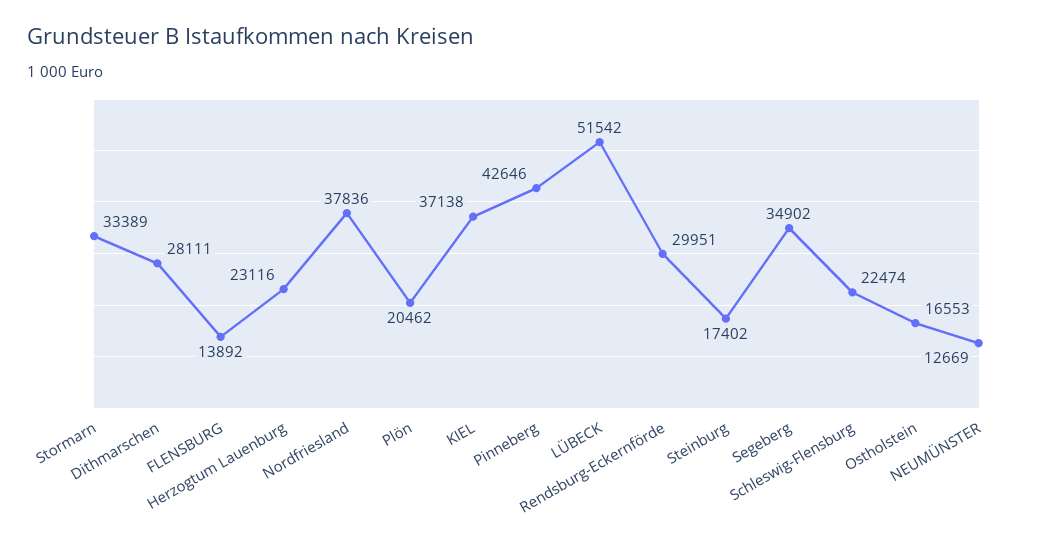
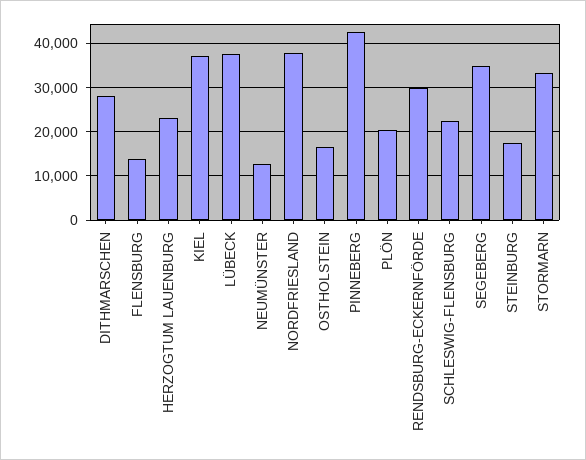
  {
    "Stormarn": 33389,
    "Dithmarschen": 28111,
    "FLENSBURG": 13892,
    "Herzogtum Lauenburg": 23116,
    "Nordfriesland": 37836,
    "Plön": 20462,
    "KIEL": 37138,
    "Pinneberg": 42646,
-   "LÜBECK": 51542,
+   "LÜBECK": 38000,
    "Rendsburg-Eckernförde": 29951,
    "Steinburg": 17402,
    "Segeberg": 34902,
    "Schleswig-Flensburg": 22474,
    "Ostholstein": 16553,
    "NEUMÜNSTER": 12669
  }

